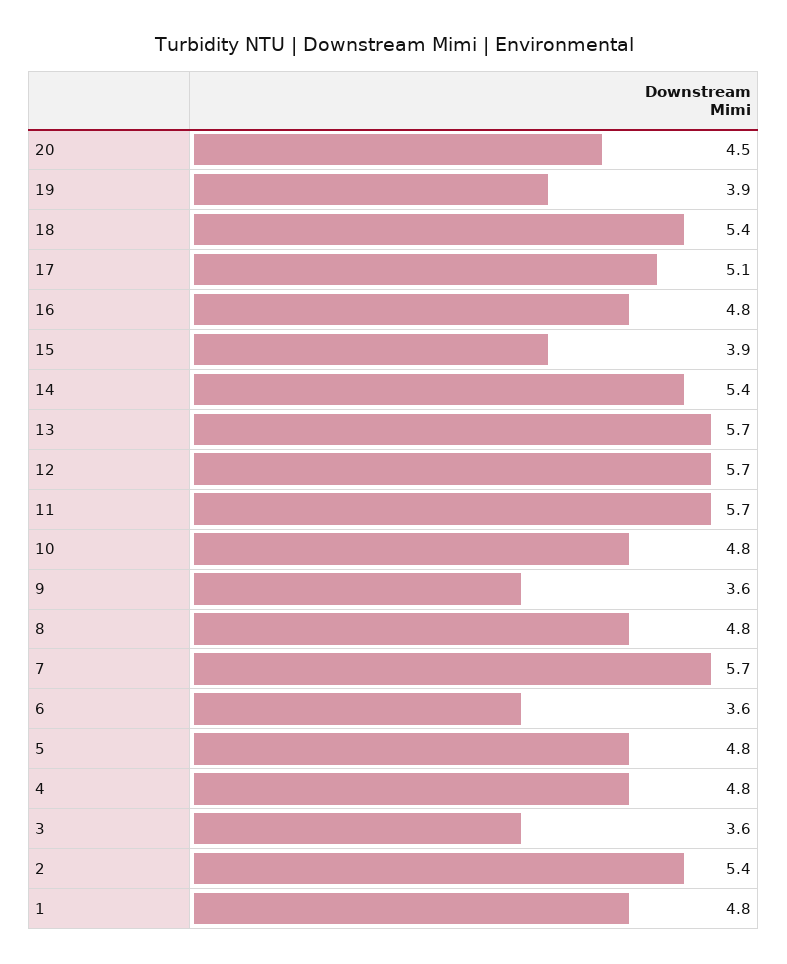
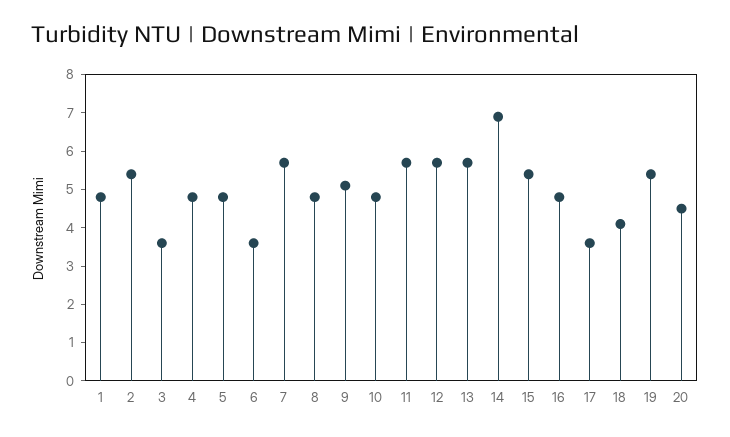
  {
    "20": 4.5,
-   "19": 3.9,
+   "19": 5.5,
-   "18": 5.4,
+   "18": 4,
-   "17": 5.1,
+   "17": 3.5,
    "16": 4.8,
-   "15": 3.9,
+   "15": 5.5,
-   "14": 5.4,
+   "14": 7,
    "13": 5.7,
    "12": 5.7,
    "11": 5.7,
    "10": 4.8,
-   "9": 3.6,
+   "9": 5,
    "8": 4.8,
    "7": 5.7,
    "6": 3.6,
    "5": 4.8,
    "4": 4.8,
    "3": 3.6,
    "2": 5.4,
    "1": 4.8
  }

